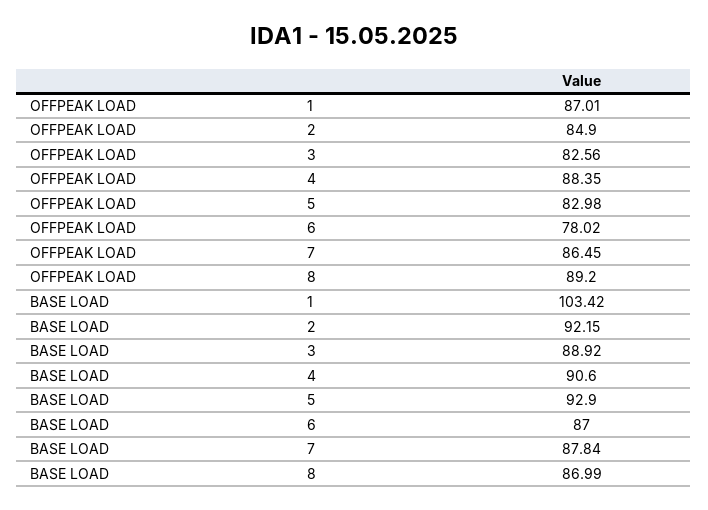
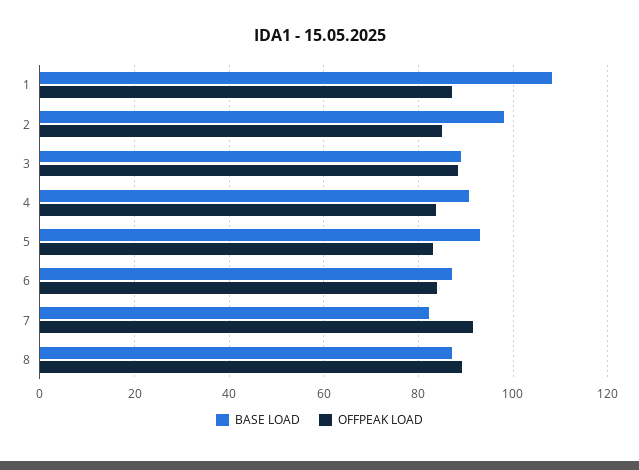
  {
    "OFFPEAK LOAD": {
      "1": 87.01,
      "2": 84.9,
-     "3": 82.56,
+     "3": 88,
-     "4": 88.35,
+     "4": 84,
      "5": 82.98,
-     "6": 78.02,
+     "6": 84,
-     "7": 86.45,
+     "7": 92,
      "8": 89.2
    },
    "BASE LOAD": {
-     "1": 103.42,
+     "1": 108,
-     "2": 92.15,
+     "2": 98,
      "3": 88.92,
      "4": 90.6,
      "5": 92.9,
      "6": 87,
-     "7": 87.84,
+     "7": 82,
      "8": 86.99
    }
  }

